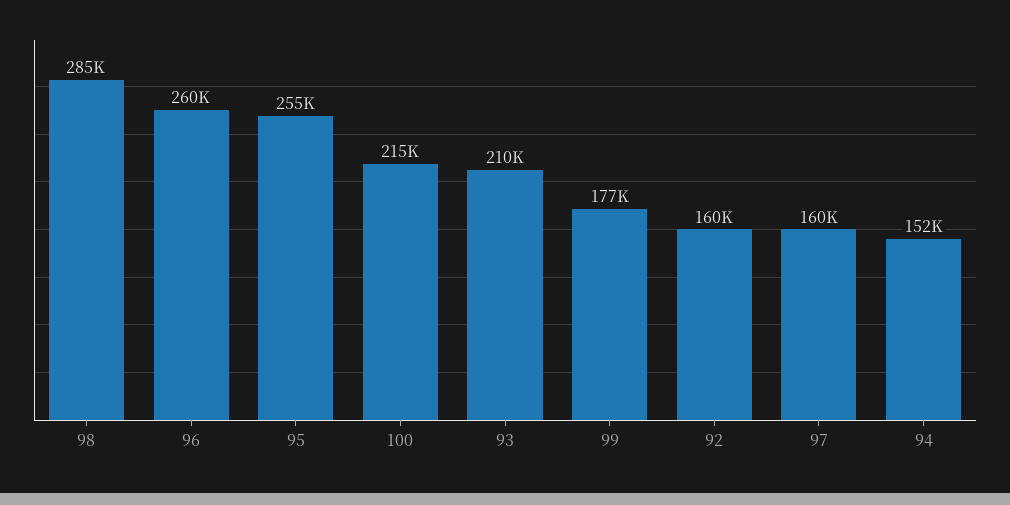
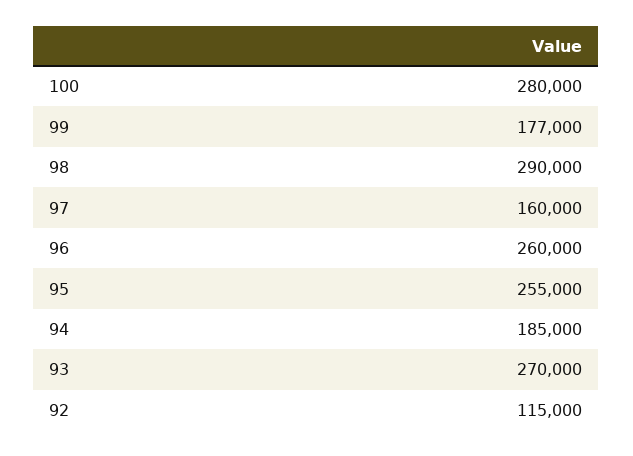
  {
-   "98": 285000,
+   "98": 290000,
    "96": 260000,
    "95": 255000,
-   "100": 215000,
+   "100": 280000,
-   "93": 210000,
+   "93": 270000,
    "99": 177000,
-   "92": 160000,
+   "92": 115000,
    "97": 160000,
-   "94": 152000
+   "94": 185000
  }

